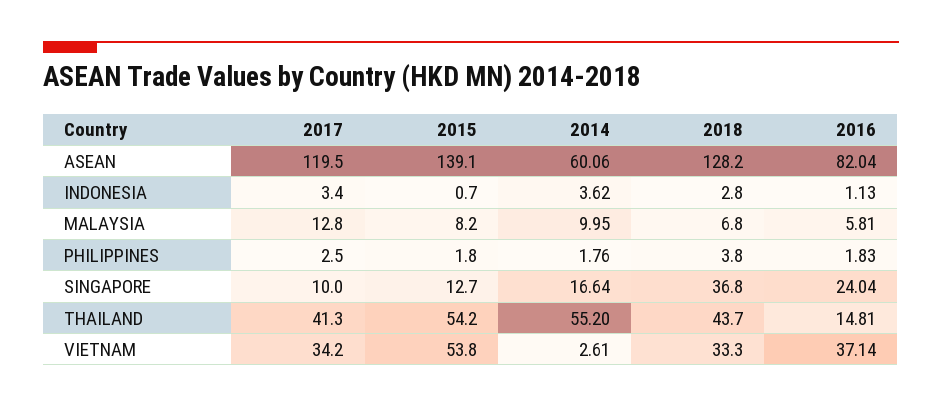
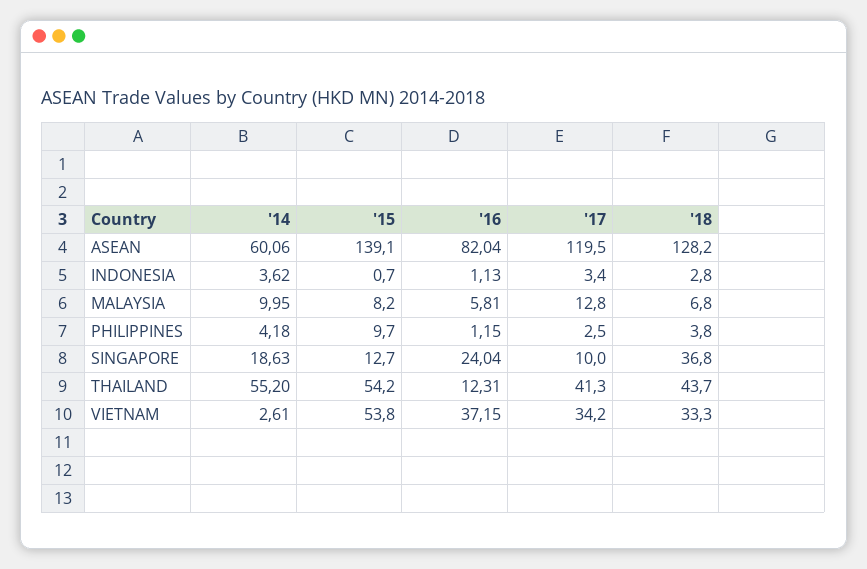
  {
    "2017": {
      "ASEAN": 119.5,
      "INDONESIA": 3.4,
      "MALAYSIA": 12.8,
      "PHILIPPINES": 2.5,
      "SINGAPORE": 10,
      "THAILAND": 41.3,
      "VIETNAM": 34.2
    },
    "2015": {
      "ASEAN": 139.1,
      "INDONESIA": 0.7,
      "MALAYSIA": 8.2,
-     "PHILIPPINES": 1.8,
+     "PHILIPPINES": 9.7,
      "SINGAPORE": 12.7,
      "THAILAND": 54.2,
      "VIETNAM": 53.8
    },
    "2014": {
      "ASEAN": 60.06,
      "INDONESIA": 3.62,
      "MALAYSIA": 9.95,
-     "PHILIPPINES": 1.76,
+     "PHILIPPINES": 4.18,
-     "SINGAPORE": 16.64,
+     "SINGAPORE": 18.63,
      "THAILAND": 55.2,
      "VIETNAM": 2.61
    },
    "2018": {
      "ASEAN": 128.2,
      "INDONESIA": 2.8,
      "MALAYSIA": 6.8,
      "PHILIPPINES": 3.8,
      "SINGAPORE": 36.8,
      "THAILAND": 43.7,
      "VIETNAM": 33.3
    },
    "2016": {
      "ASEAN": 82.04,
      "INDONESIA": 1.13,
      "MALAYSIA": 5.81,
-     "PHILIPPINES": 1.83,
+     "PHILIPPINES": 1.15,
      "SINGAPORE": 24.04,
-     "THAILAND": 14.81,
+     "THAILAND": 12.31,
-     "VIETNAM": 37.14
+     "VIETNAM": 37.15
    }
  }

